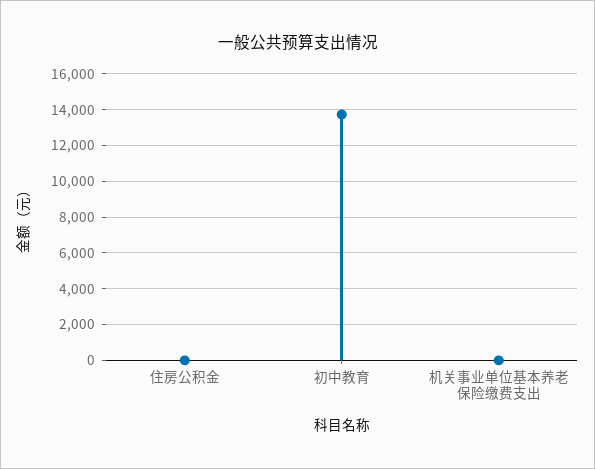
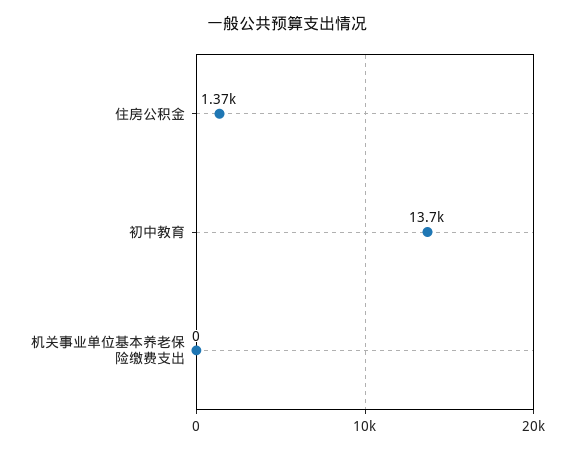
  {
-   "住房公积金": 0,
+   "住房公积金": 1370,
    "初中教育": 13700,
    "机关事业单位基本养老保险缴费支出": 0
  }

